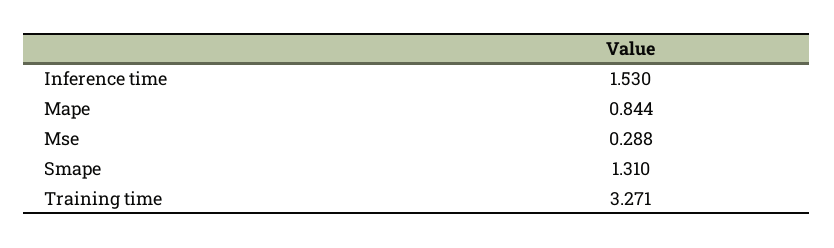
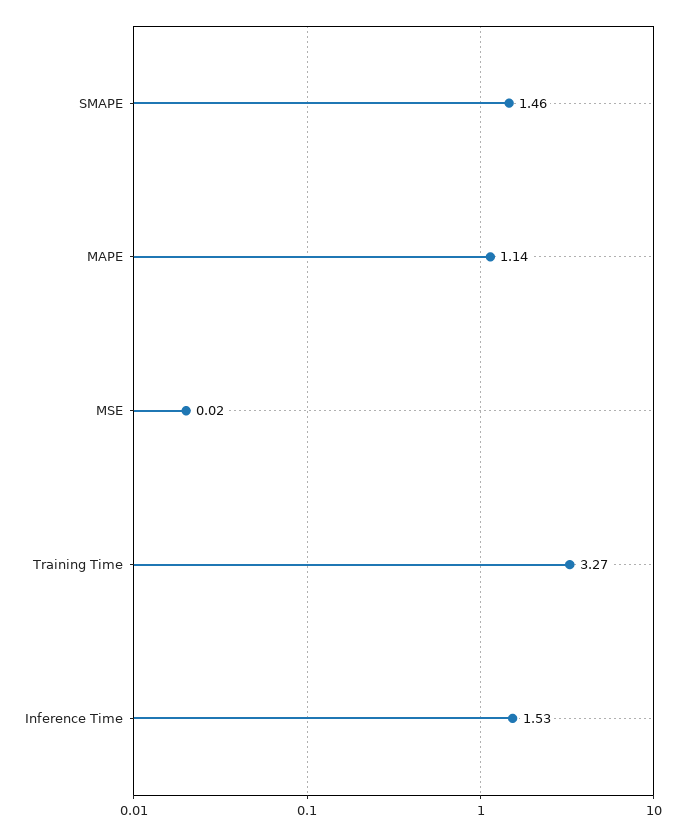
  {
    "Inference time": 1.53,
-   "Mape": 0.844,
+   "Mape": 1.14,
-   "Mse": 0.288,
+   "Mse": 0.02,
-   "Smape": 1.31,
+   "Smape": 1.46,
    "Training time": 3.271
  }

